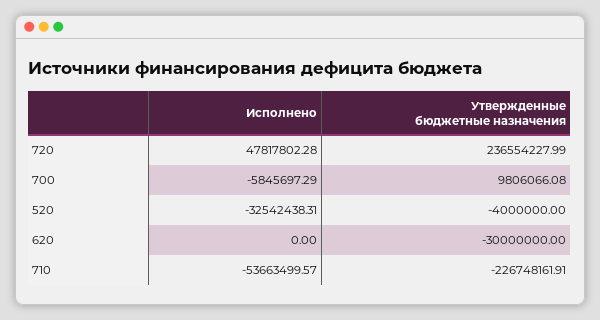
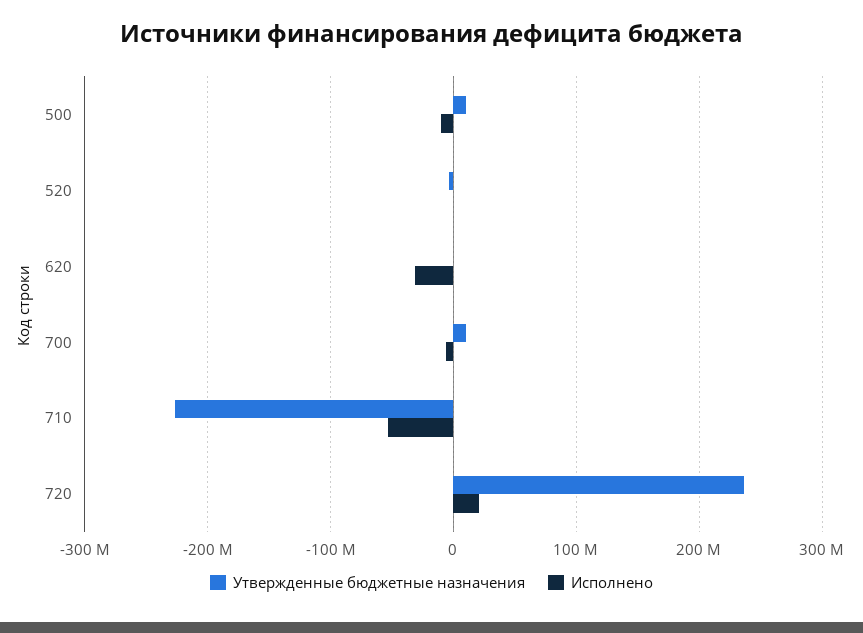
  {
    "Исполнено": {
-     "720": 47817802.28,
+     "720": 20000000,
      "700": -5845697.29,
-     "520": -32542438.31,
+     "520": 0,
-     "620": 0,
+     "620": -30000000,
-     "710": -53663499.57
+     "710": -53663499.57,
+     "500": -10000000
    },
    "Утвержденные бюджетные назначения": {
      "720": 236554227.99,
      "700": 9806066.08,
      "520": -4000000,
-     "620": -30000000,
+     "620": 0,
-     "710": -226748161.91
+     "710": -226748161.91,
+     "500": 10000000
    }
  }

